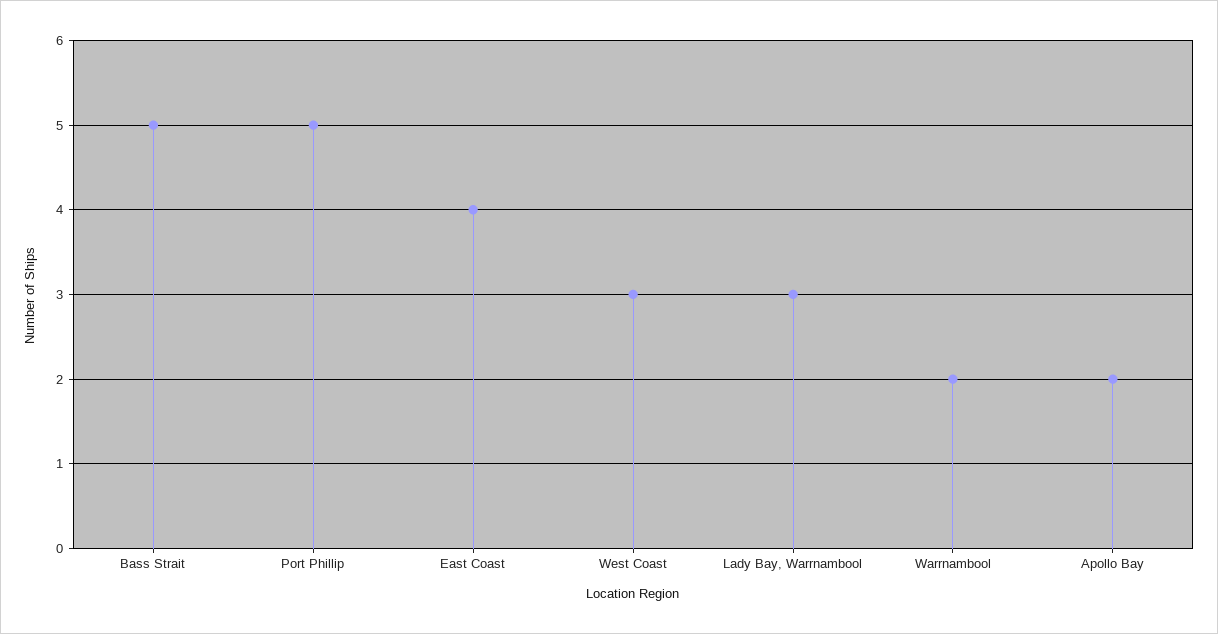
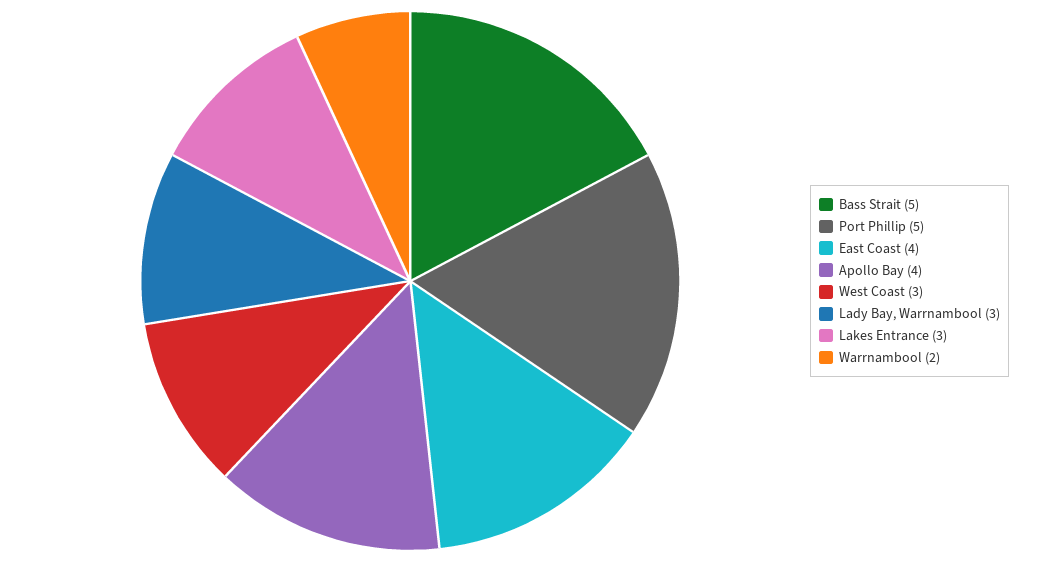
  {
    "Bass Strait": 5,
    "Port Phillip": 5,
    "East Coast": 4,
    "West Coast": 3,
    "Lady Bay, Warrnambool": 3,
    "Warrnambool": 2,
-   "Apollo Bay": 2
+   "Apollo Bay": 4,
+   "Lakes Entrance": 3
  }

